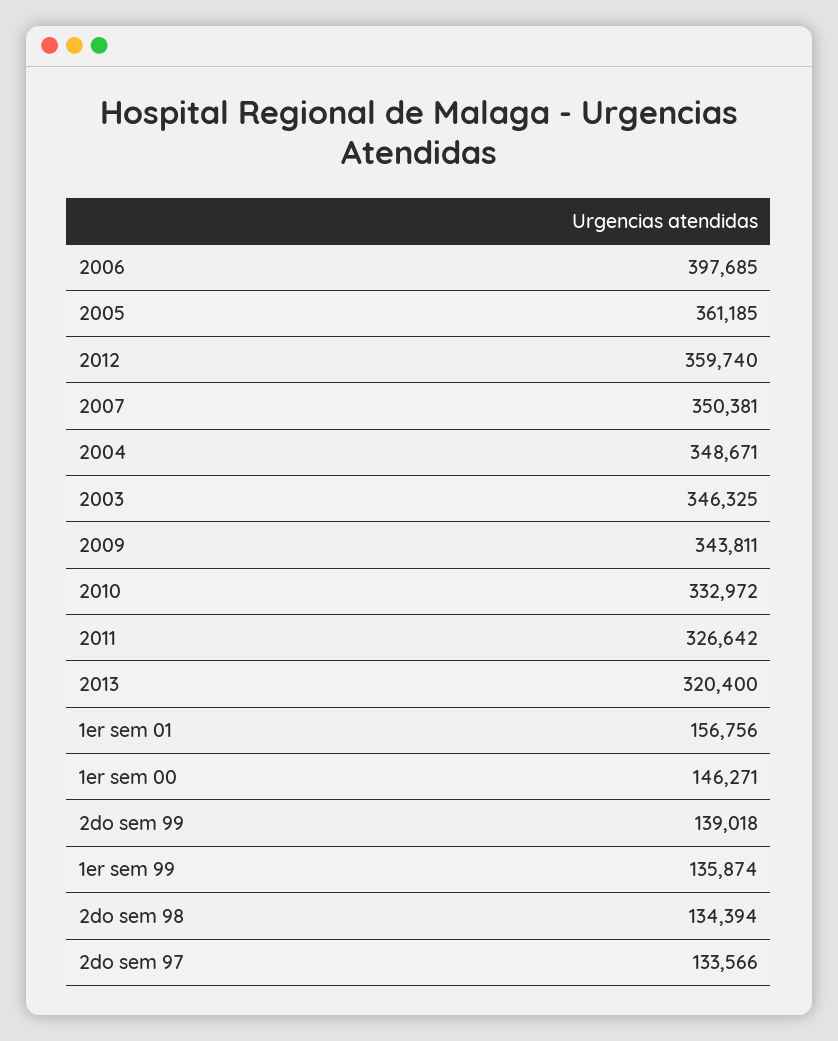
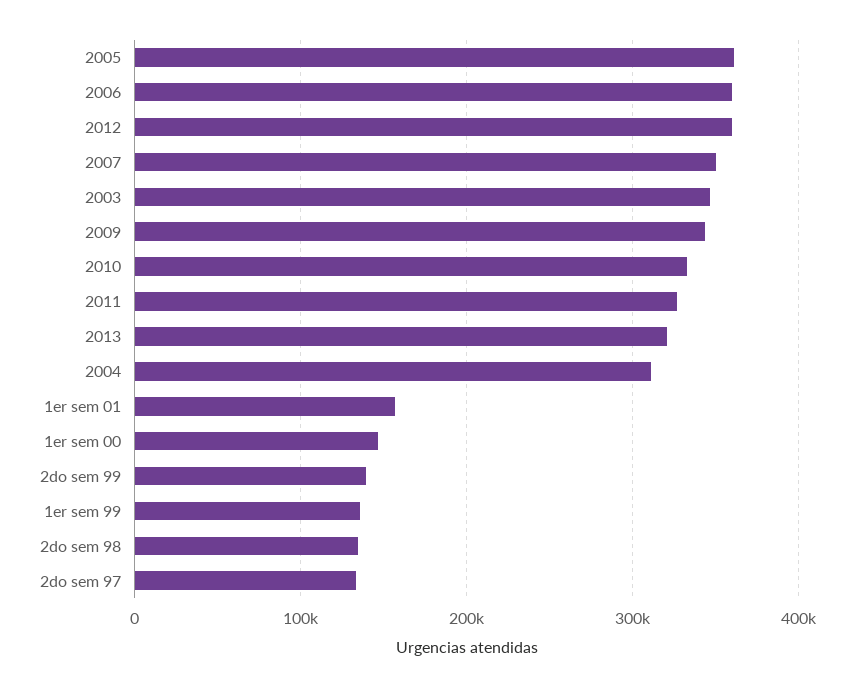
  {
-   "2006": 397685,
+   "2006": 360000,
    "2005": 361185,
    "2012": 359740,
    "2007": 350381,
-   "2004": 348671,
+   "2004": 310000,
    "2003": 346325,
    "2009": 343811,
    "2010": 332972,
    "2011": 326642,
    "2013": 320400,
    "1er sem 01": 156756,
    "1er sem 00": 146271,
    "2do sem 99": 139018,
    "1er sem 99": 135874,
    "2do sem 98": 134394,
    "2do sem 97": 133566
  }

